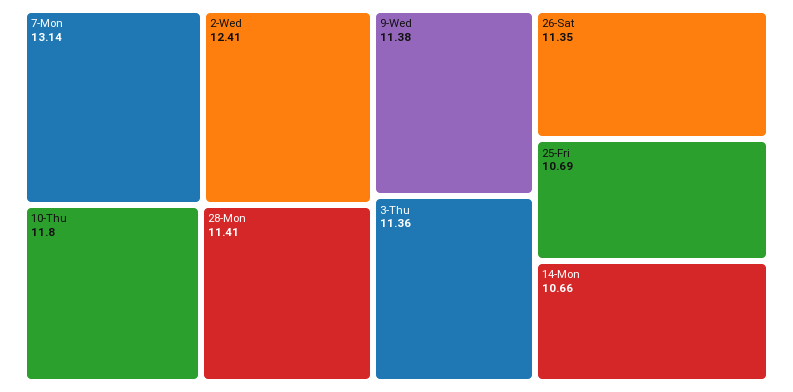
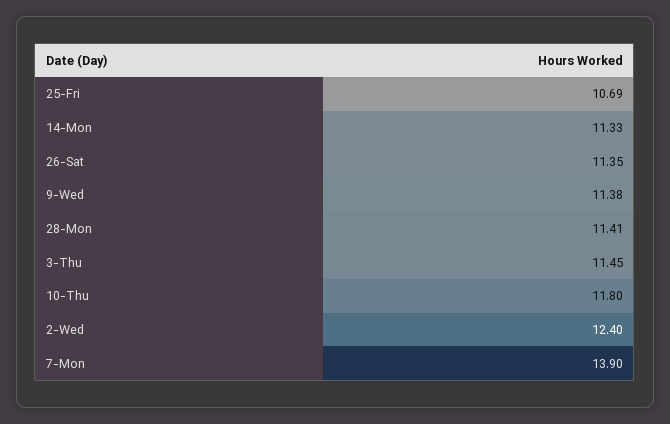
  {
-   "7-Mon": 13.14,
+   "7-Mon": 13.9,
-   "2-Wed": 12.41,
+   "2-Wed": 12.4,
    "10-Thu": 11.8,
    "28-Mon": 11.41,
    "9-Wed": 11.38,
-   "3-Thu": 11.36,
+   "3-Thu": 11.45,
    "26-Sat": 11.35,
    "25-Fri": 10.69,
-   "14-Mon": 10.66
+   "14-Mon": 11.33
  }

